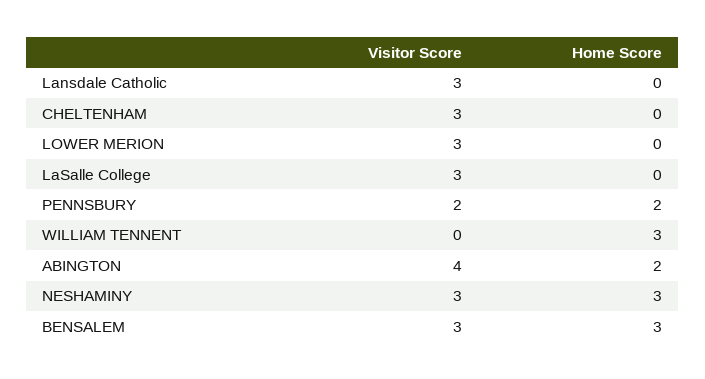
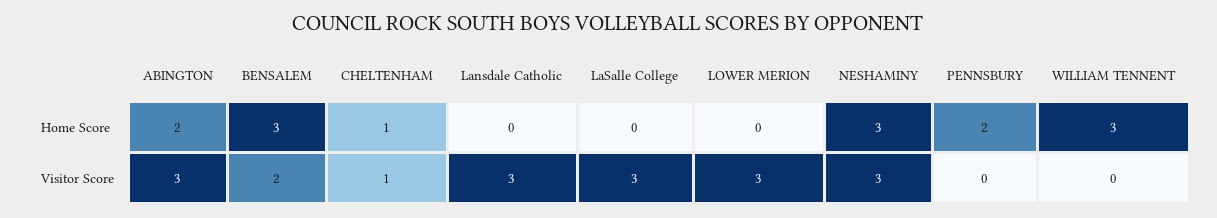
  {
    "Visitor Score": {
      "Lansdale Catholic": 3,
-     "CHELTENHAM": 3,
+     "CHELTENHAM": 1,
      "LOWER MERION": 3,
      "LaSalle College": 3,
-     "PENNSBURY": 2,
+     "PENNSBURY": 0,
      "WILLIAM TENNENT": 0,
-     "ABINGTON": 4,
+     "ABINGTON": 3,
      "NESHAMINY": 3,
-     "BENSALEM": 3
+     "BENSALEM": 2
    },
    "Home Score": {
      "Lansdale Catholic": 0,
-     "CHELTENHAM": 0,
+     "CHELTENHAM": 1,
      "LOWER MERION": 0,
      "LaSalle College": 0,
      "PENNSBURY": 2,
      "WILLIAM TENNENT": 3,
      "ABINGTON": 2,
      "NESHAMINY": 3,
      "BENSALEM": 3
    }
  }

